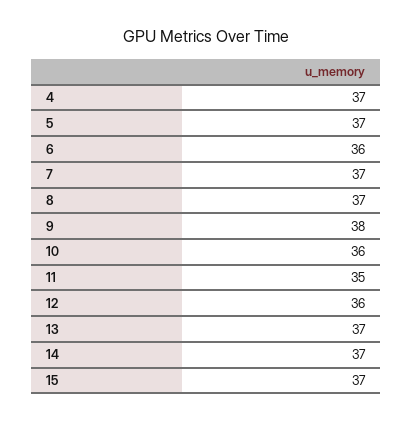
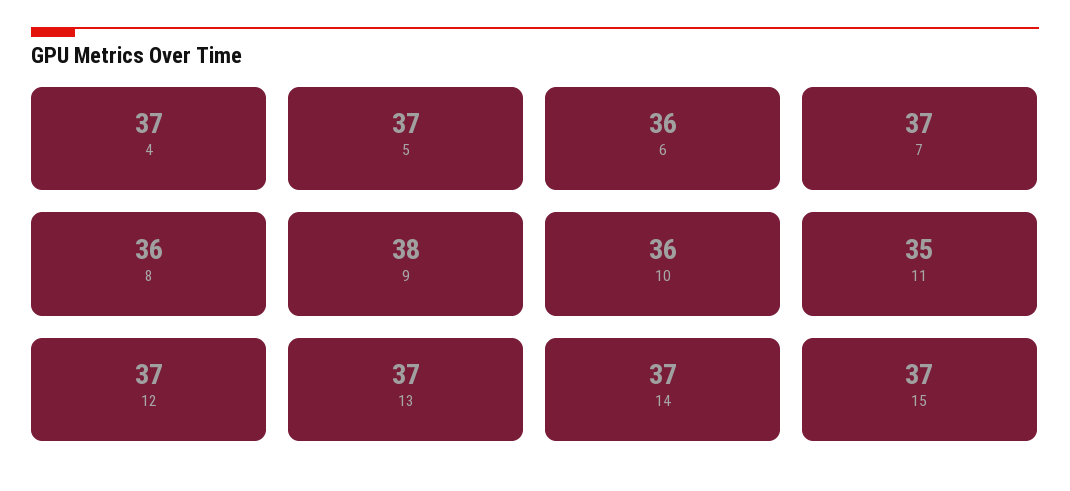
  {
    "4": 37,
    "5": 37,
    "6": 36,
    "7": 37,
-   "8": 37,
+   "8": 36,
    "9": 38,
    "10": 36,
    "11": 35,
-   "12": 36,
+   "12": 37,
    "13": 37,
    "14": 37,
    "15": 37
  }

